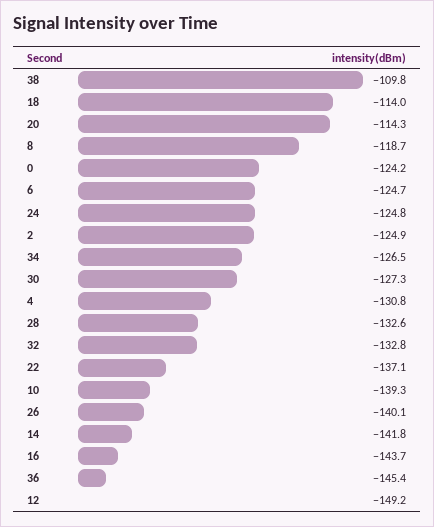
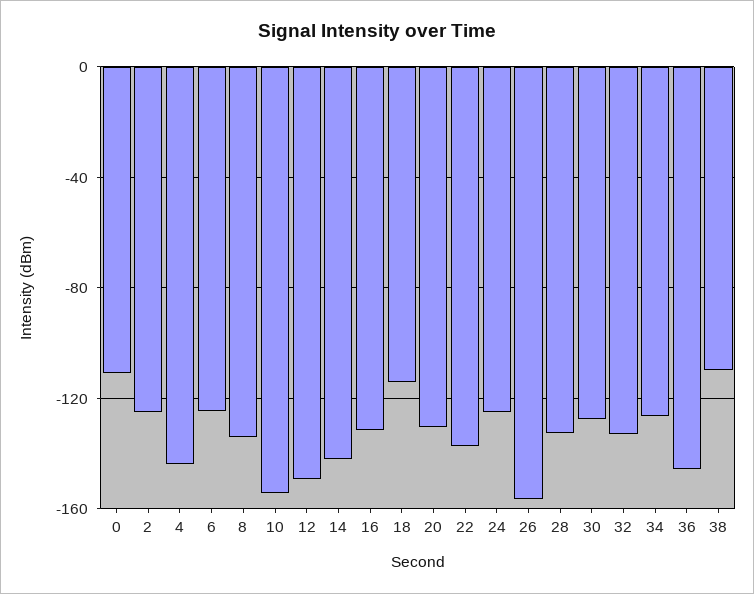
  {
    "38": -109.8,
    "18": -114,
-   "20": -114.3,
+   "20": -130,
-   "8": -118.7,
+   "8": -135,
-   "0": -124.2,
+   "0": -110,
    "6": -124.7,
    "24": -124.8,
    "2": -124.9,
    "34": -126.5,
    "30": -127.3,
-   "4": -130.8,
+   "4": -145,
    "28": -132.6,
    "32": -132.8,
    "22": -137.1,
-   "10": -139.3,
+   "10": -155,
-   "26": -140.1,
+   "26": -155,
    "14": -141.8,
-   "16": -143.7,
+   "16": -130,
    "36": -145.4,
    "12": -149.2
  }

